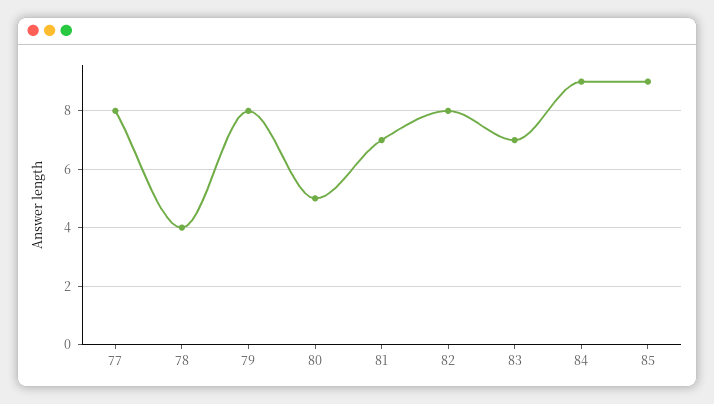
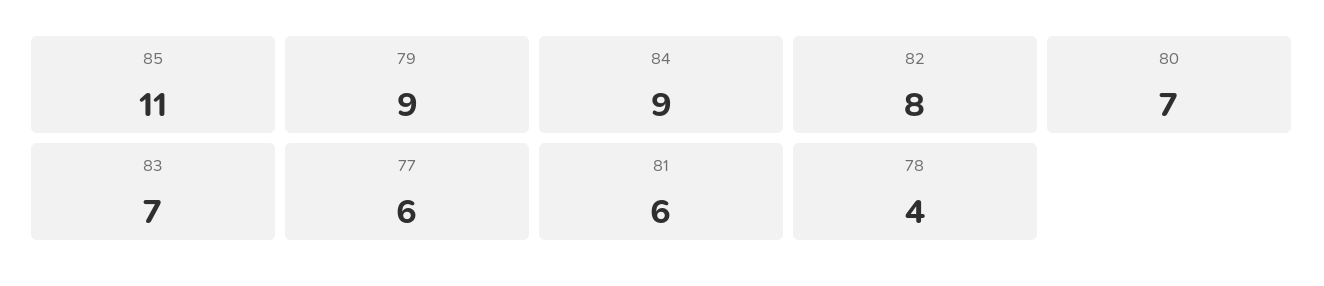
  {
-   "77": 8,
+   "77": 6,
    "78": 4,
-   "79": 8,
+   "79": 9,
-   "80": 5,
+   "80": 7,
-   "81": 7,
+   "81": 6,
    "82": 8,
    "83": 7,
    "84": 9,
-   "85": 9
+   "85": 11
  }

